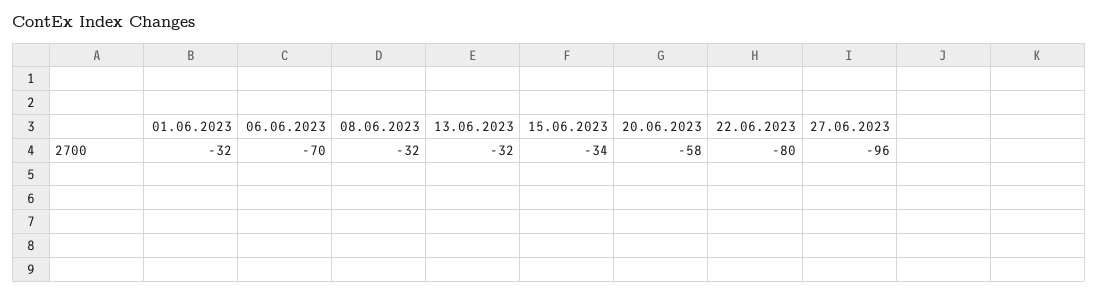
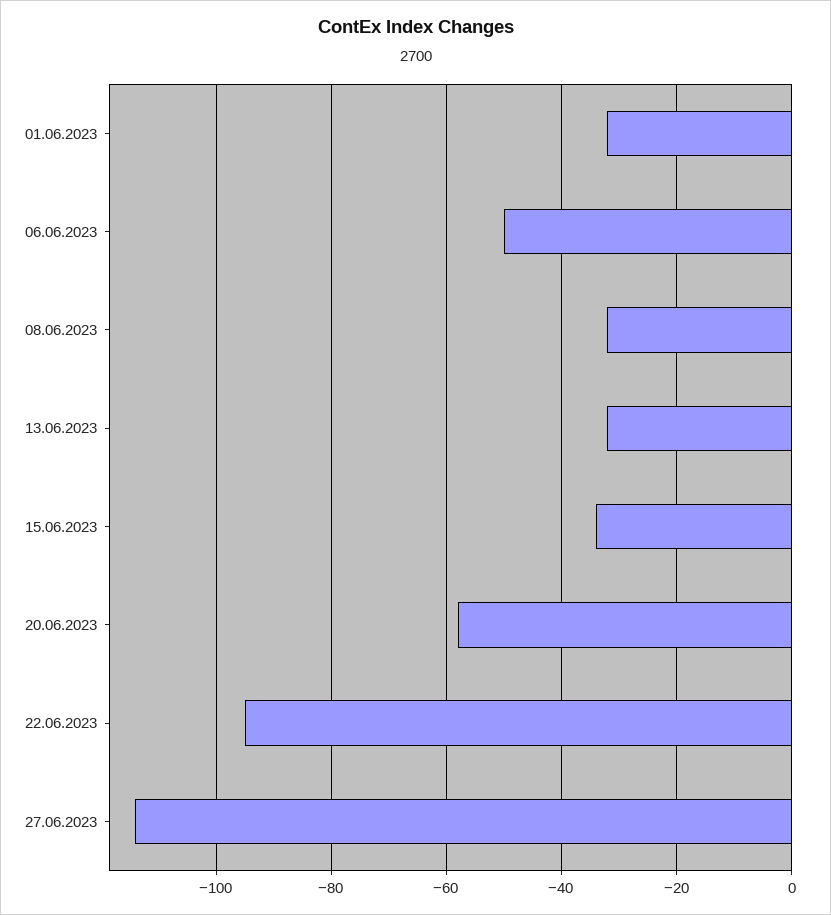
  {
    "01.06.2023": -32,
-   "06.06.2023": -70,
+   "06.06.2023": -50,
    "08.06.2023": -32,
    "13.06.2023": -32,
    "15.06.2023": -34,
    "20.06.2023": -58,
-   "22.06.2023": -80,
+   "22.06.2023": -95,
-   "27.06.2023": -96
+   "27.06.2023": -115
  }

